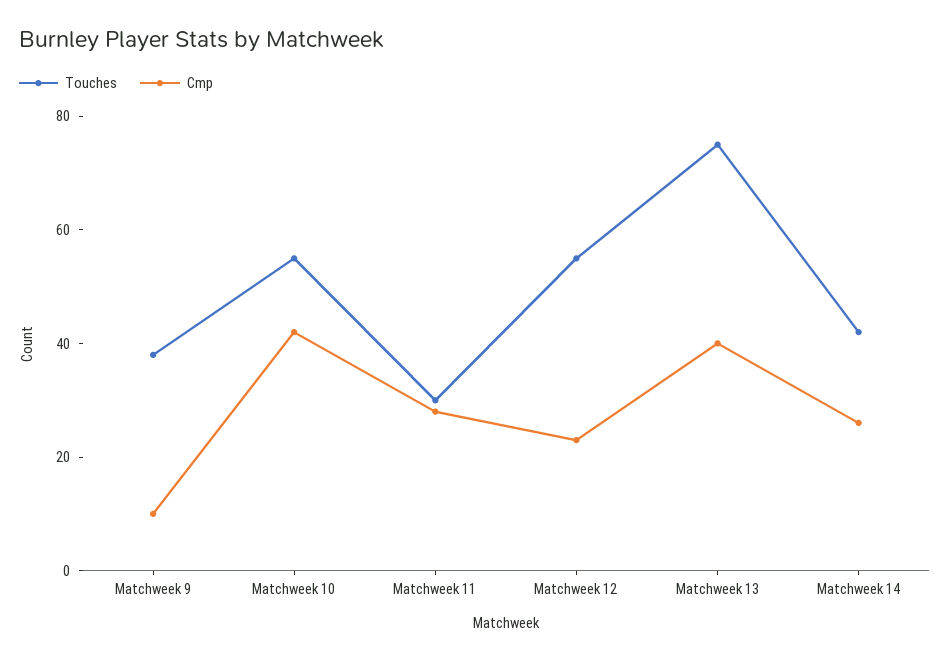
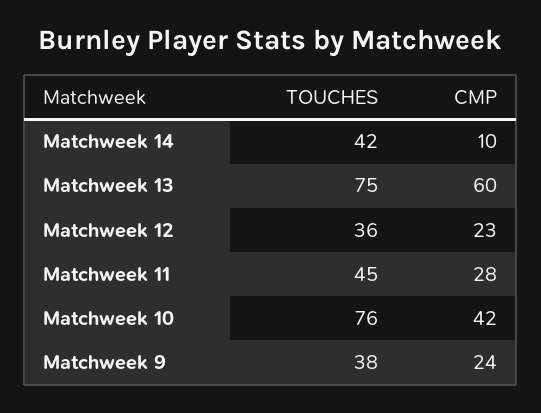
  {
    "Touches": {
      "Matchweek 9": 38,
-     "Matchweek 10": 55,
+     "Matchweek 10": 76,
-     "Matchweek 11": 30,
+     "Matchweek 11": 45,
-     "Matchweek 12": 55,
+     "Matchweek 12": 36,
      "Matchweek 13": 75,
      "Matchweek 14": 42
    },
    "Cmp": {
-     "Matchweek 9": 10,
+     "Matchweek 9": 24,
      "Matchweek 10": 42,
      "Matchweek 11": 28,
      "Matchweek 12": 23,
-     "Matchweek 13": 40,
+     "Matchweek 13": 60,
-     "Matchweek 14": 25
+     "Matchweek 14": 10
    }
  }

